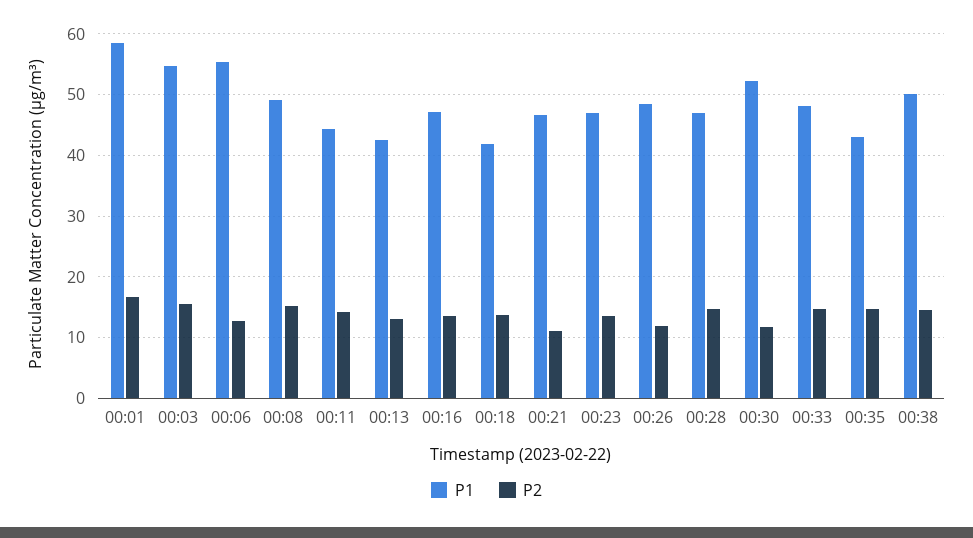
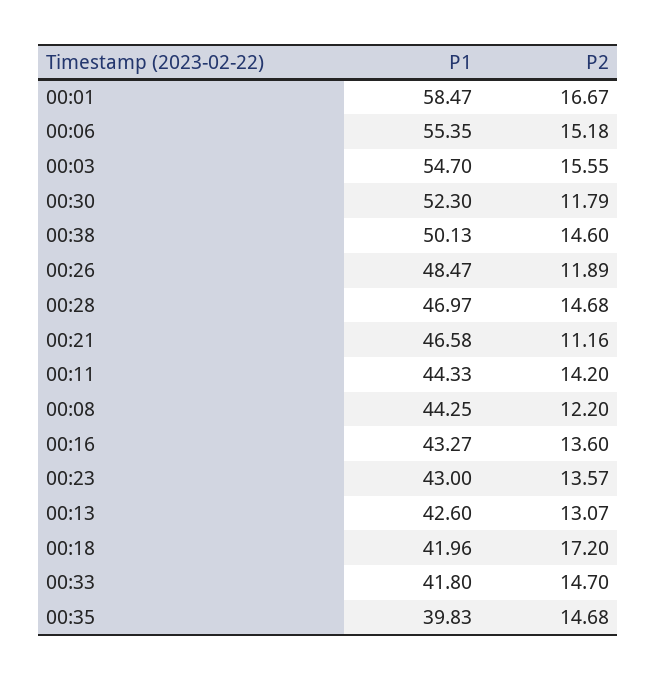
  {
    "P1": {
      "00:01": 58.47,
      "00:03": 54.7,
      "00:06": 55.35,
-     "00:08": 49,
+     "00:08": 44.25,
      "00:11": 44.33,
      "00:13": 42.6,
-     "00:16": 47,
+     "00:16": 43.27,
      "00:18": 41.96,
      "00:21": 46.58,
-     "00:23": 47,
+     "00:23": 43,
      "00:26": 48.47,
      "00:28": 46.97,
      "00:30": 52.3,
-     "00:33": 48,
+     "00:33": 41.8,
-     "00:35": 43,
+     "00:35": 39.83,
      "00:38": 50.13
    },
    "P2": {
      "00:01": 16.67,
      "00:03": 15.55,
-     "00:06": 13,
+     "00:06": 15.18,
-     "00:08": 15,
+     "00:08": 12.2,
      "00:11": 14.2,
      "00:13": 13.07,
      "00:16": 13.6,
-     "00:18": 14,
+     "00:18": 17.2,
      "00:21": 11.16,
      "00:23": 13.57,
      "00:26": 11.89,
      "00:28": 14.68,
      "00:30": 11.79,
      "00:33": 14.7,
      "00:35": 14.68,
      "00:38": 14.6
    }
  }

